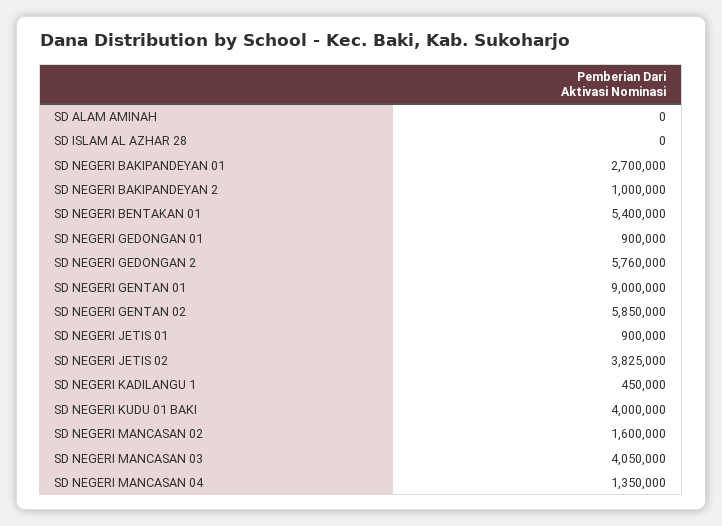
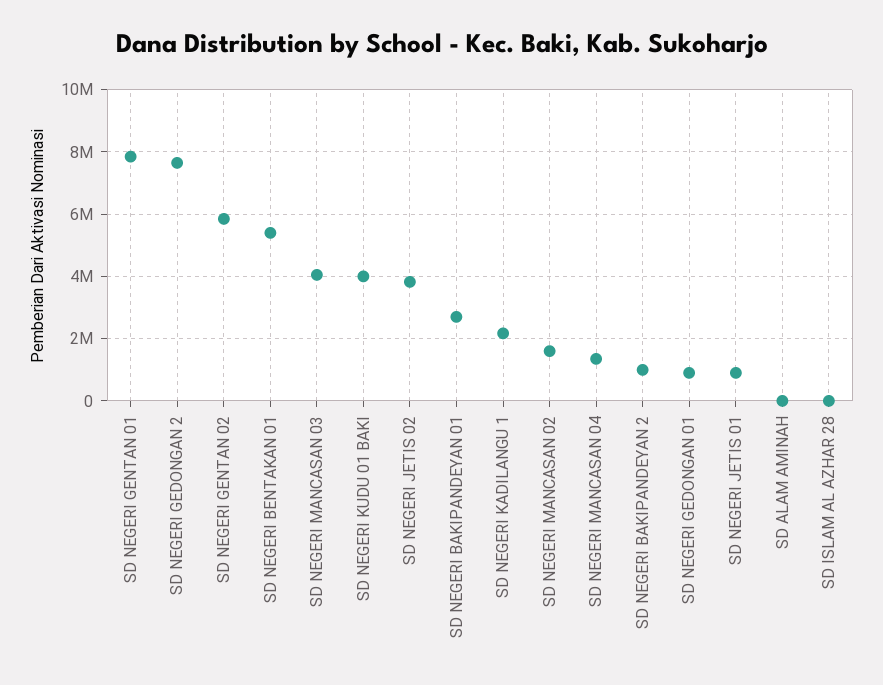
  {
    "SD ALAM AMINAH": 0,
    "SD ISLAM AL AZHAR 28": 0,
    "SD NEGERI BAKIPANDEYAN 01": 2700000,
    "SD NEGERI BAKIPANDEYAN 2": 1000000,
    "SD NEGERI BENTAKAN 01": 5400000,
    "SD NEGERI GEDONGAN 01": 900000,
-   "SD NEGERI GEDONGAN 2": 5760000,
+   "SD NEGERI GEDONGAN 2": 7600000,
-   "SD NEGERI GENTAN 01": 9000000,
+   "SD NEGERI GENTAN 01": 7800000,
    "SD NEGERI GENTAN 02": 5850000,
    "SD NEGERI JETIS 01": 900000,
    "SD NEGERI JETIS 02": 3825000,
-   "SD NEGERI KADILANGU 1": 450000,
+   "SD NEGERI KADILANGU 1": 2200000,
    "SD NEGERI KUDU 01 BAKI": 4000000,
    "SD NEGERI MANCASAN 02": 1600000,
    "SD NEGERI MANCASAN 03": 4050000,
    "SD NEGERI MANCASAN 04": 1350000
  }

